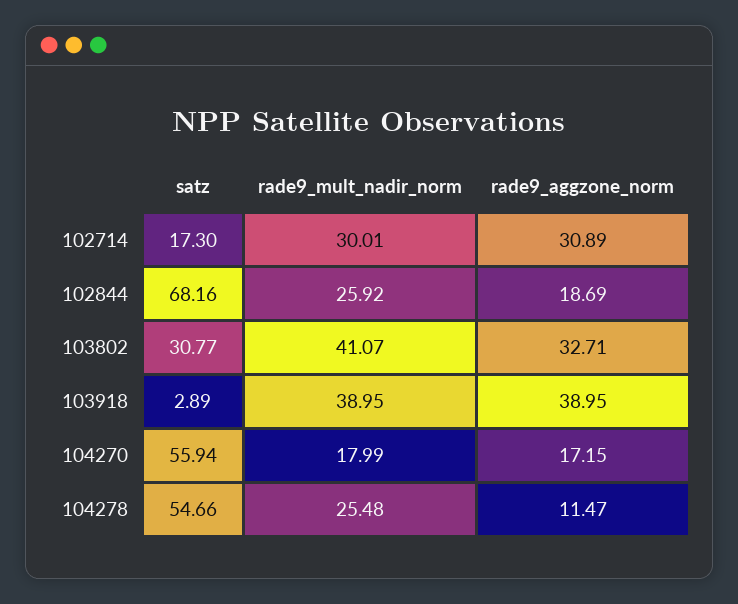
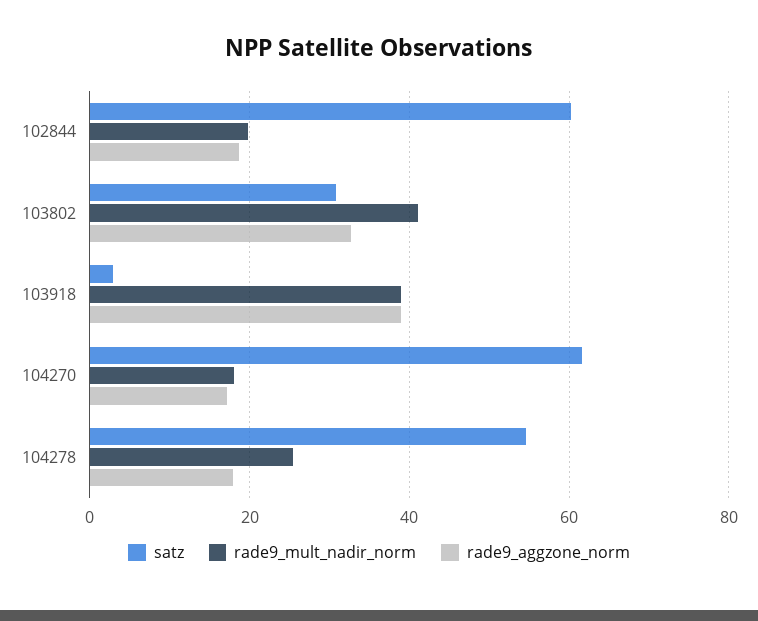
  {
    "satz": {
-     "102714": 17.3,
-     "102844": 68.16,
+     "102844": 60,
      "103802": 30.77,
      "103918": 2.89,
-     "104270": 55.94,
+     "104270": 62,
      "104278": 54.66
    },
    "rade9_mult_nadir_norm": {
-     "102714": 30.01,
-     "102844": 25.92,
+     "102844": 20,
      "103802": 41.07,
      "103918": 38.95,
      "104270": 17.99,
      "104278": 25.48
    },
    "rade9_aggzone_norm": {
-     "102714": 30.89,
      "102844": 18.69,
      "103802": 32.71,
      "103918": 38.95,
      "104270": 17.15,
-     "104278": 11.47
+     "104278": 18
    }
  }

